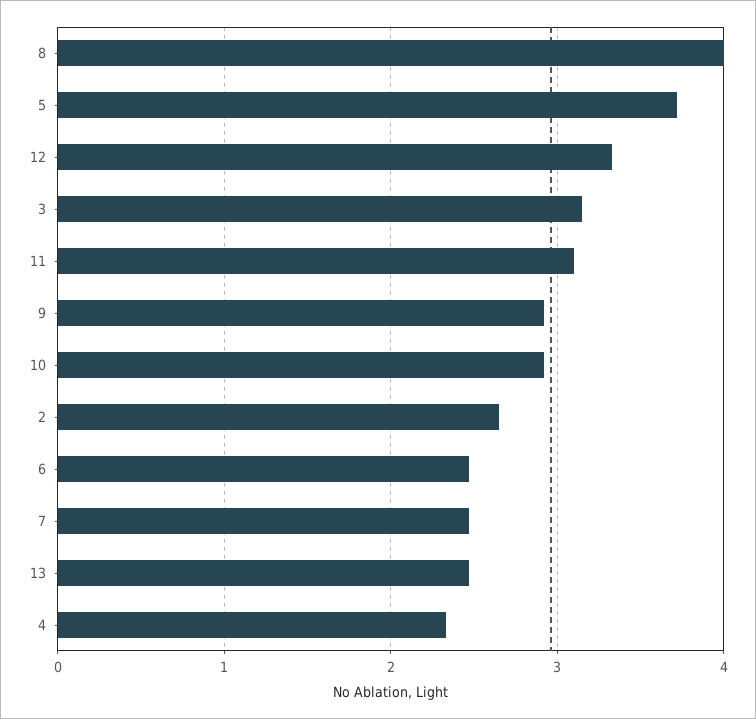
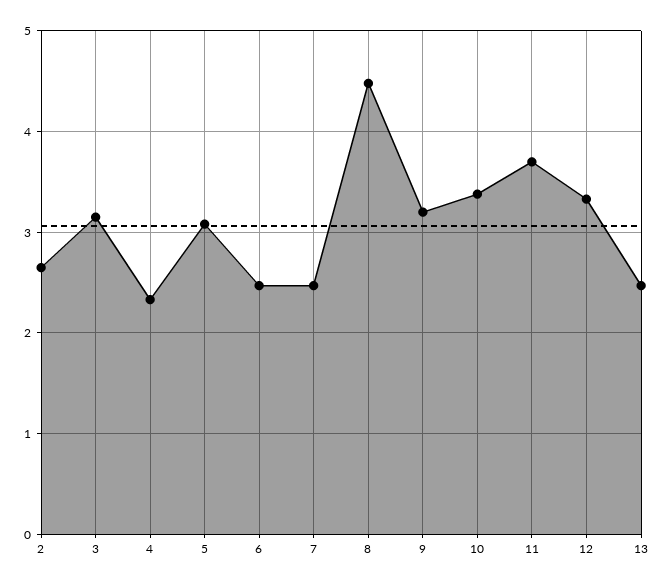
  {
-   "8": 4,
+   "8": 4.5,
-   "5": 3.7,
+   "5": 3.1,
    "12": 3.3,
    "3": 3.2,
-   "11": 3.1,
+   "11": 3.7,
-   "9": 2.9,
+   "9": 3.2,
-   "10": 2.9,
+   "10": 3.4,
    "2": 2.7,
    "6": 2.5,
    "7": 2.5,
    "13": 2.5,
    "4": 2.3
  }

